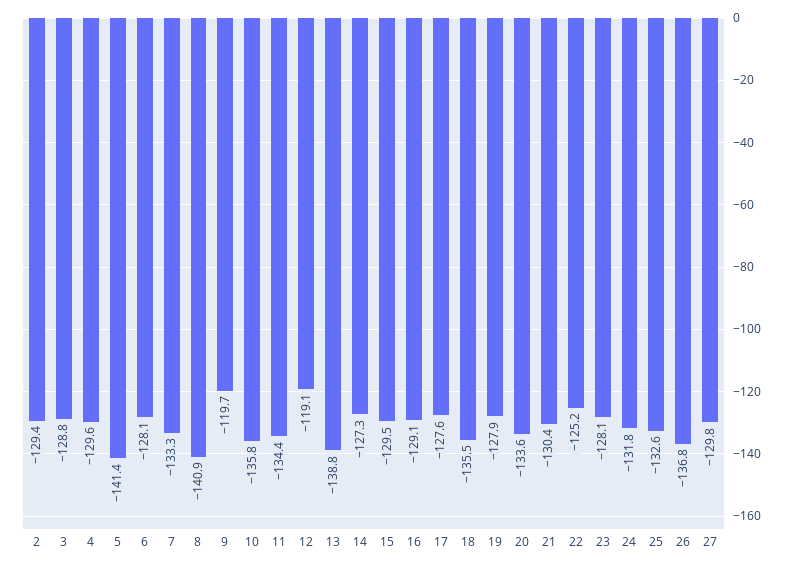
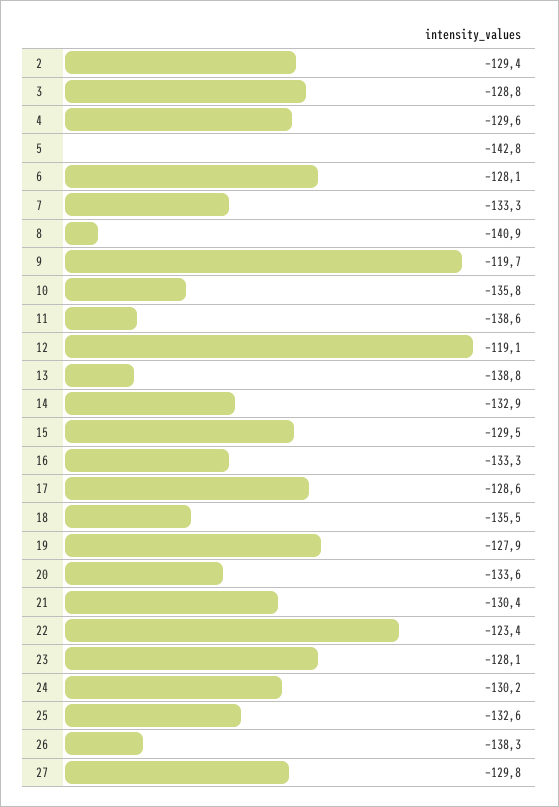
  {
    "2": -129.4,
    "3": -128.8,
    "4": -129.6,
-   "5": -141.4,
+   "5": -142.8,
    "6": -128.1,
    "7": -133.3,
    "8": -140.9,
    "9": -119.7,
    "10": -135.8,
-   "11": -134.4,
+   "11": -138.6,
    "12": -119.1,
    "13": -138.8,
-   "14": -127.3,
+   "14": -132.9,
    "15": -129.5,
-   "16": -129.1,
+   "16": -133.3,
-   "17": -127.6,
+   "17": -128.6,
    "18": -135.5,
    "19": -127.9,
    "20": -133.6,
    "21": -130.4,
-   "22": -125.2,
+   "22": -123.4,
    "23": -128.1,
-   "24": -131.8,
+   "24": -130.2,
    "25": -132.6,
-   "26": -136.8,
+   "26": -138.3,
    "27": -129.8
  }

